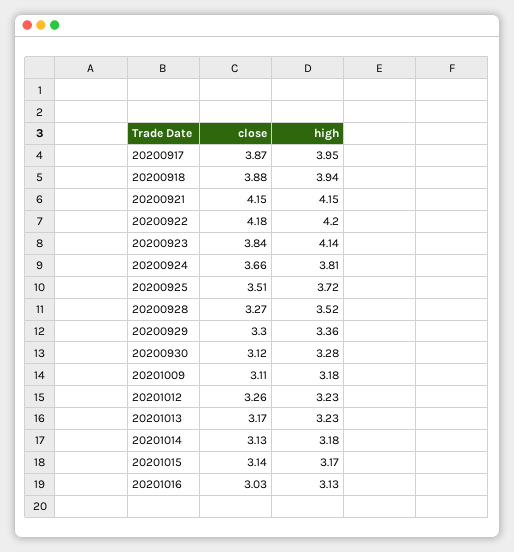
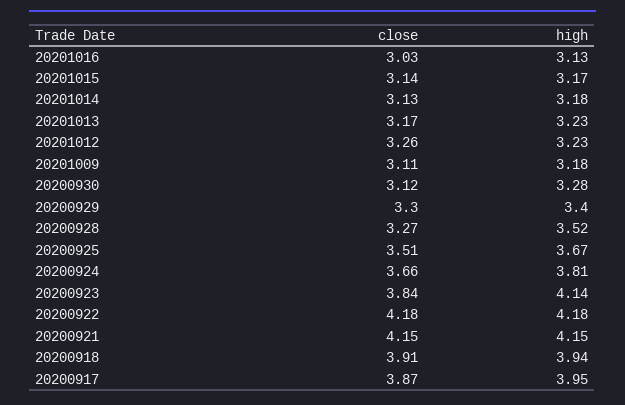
  {
    "close": {
      "20200917": 3.87,
-     "20200918": 3.88,
+     "20200918": 3.91,
      "20200921": 4.15,
      "20200922": 4.18,
      "20200923": 3.84,
      "20200924": 3.66,
      "20200925": 3.51,
      "20200928": 3.27,
      "20200929": 3.3,
      "20200930": 3.12,
      "20201009": 3.11,
      "20201012": 3.26,
      "20201013": 3.17,
      "20201014": 3.13,
      "20201015": 3.14,
      "20201016": 3.03
    },
    "high": {
      "20200917": 3.95,
      "20200918": 3.94,
      "20200921": 4.15,
-     "20200922": 4.2,
+     "20200922": 4.18,
      "20200923": 4.14,
      "20200924": 3.81,
-     "20200925": 3.72,
+     "20200925": 3.67,
      "20200928": 3.52,
-     "20200929": 3.36,
+     "20200929": 3.4,
      "20200930": 3.28,
      "20201009": 3.18,
      "20201012": 3.23,
      "20201013": 3.23,
      "20201014": 3.18,
      "20201015": 3.17,
      "20201016": 3.13
    }
  }

